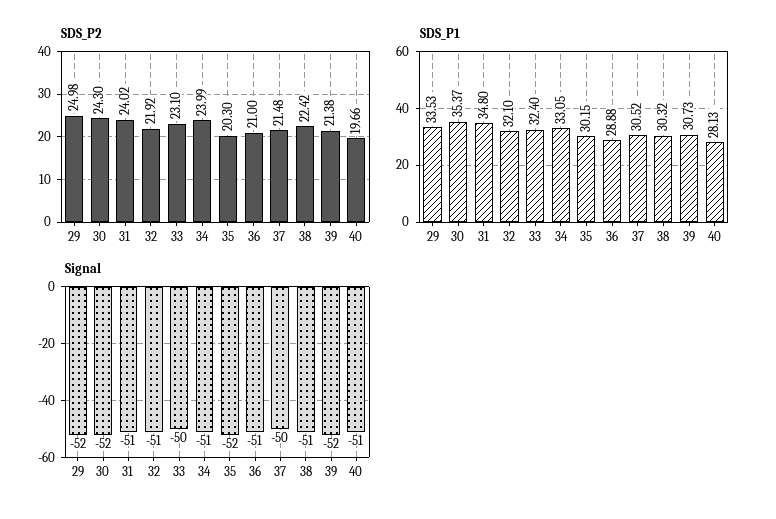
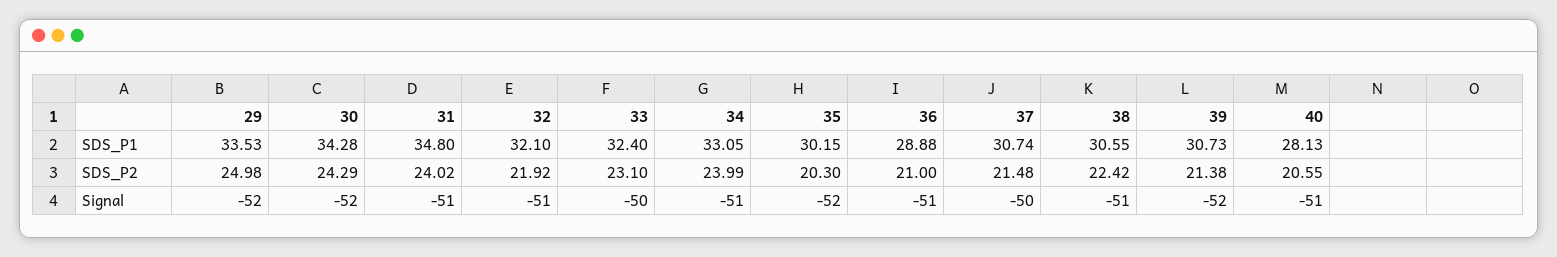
  {
    "SDS_P2": {
      "29": 24.98,
-     "30": 24.3,
+     "30": 24.29,
      "31": 24.02,
      "32": 21.92,
      "33": 23.1,
      "34": 23.99,
      "35": 20.3,
      "36": 21,
      "37": 21.48,
      "38": 22.42,
      "39": 21.38,
-     "40": 19.66
+     "40": 20.55
    },
    "SDS_P1": {
      "29": 33.53,
-     "30": 35.37,
+     "30": 34.28,
      "31": 34.8,
      "32": 32.1,
      "33": 32.4,
      "34": 33.05,
      "35": 30.15,
      "36": 28.88,
-     "37": 30.52,
+     "37": 30.74,
-     "38": 30.32,
+     "38": 30.55,
      "39": 30.73,
      "40": 28.13
    },
    "Signal": {
      "29": -52,
      "30": -52,
      "31": -51,
      "32": -51,
      "33": -50,
      "34": -51,
      "35": -52,
      "36": -51,
      "37": -50,
      "38": -51,
      "39": -52,
      "40": -51
    }
  }

